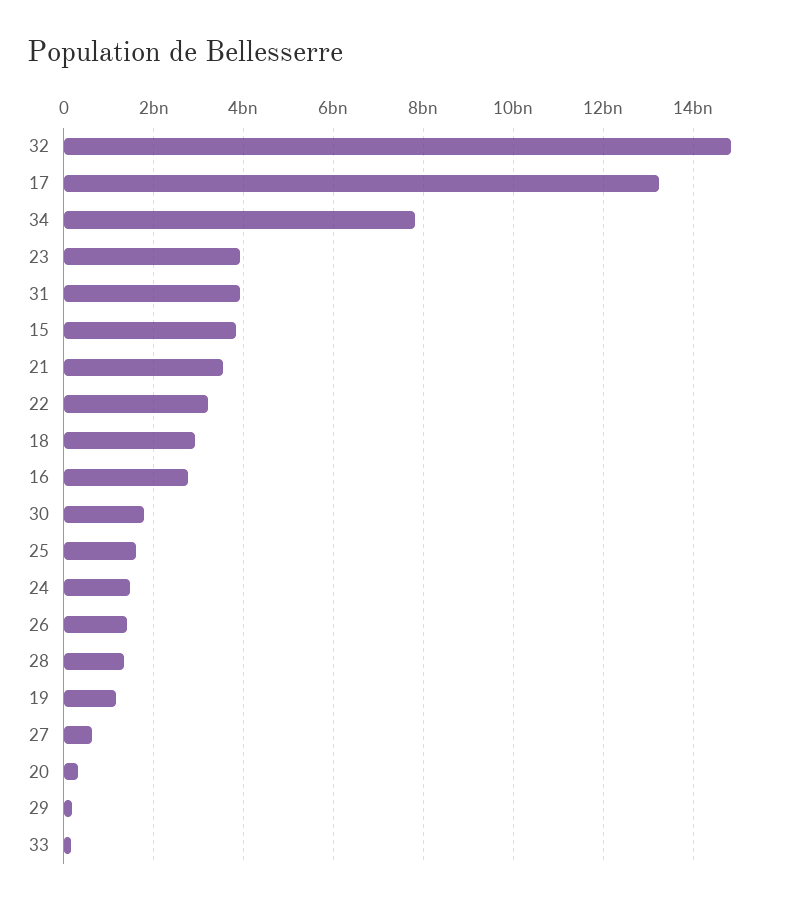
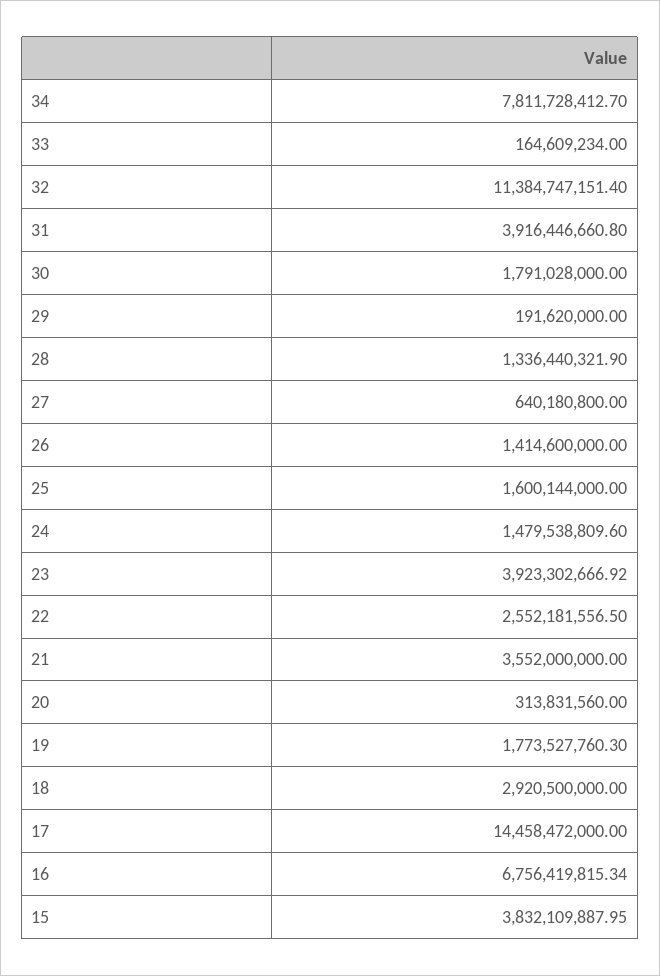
  {
-   "32": 14800000000,
+   "32": 11384747151.4,
-   "17": 13200000000,
+   "17": 14458472000,
    "34": 7811728412.7,
    "23": 3923302666.92,
    "31": 3916446660.8,
    "15": 3832109887.95,
    "21": 3552000000,
-   "22": 3200000000,
+   "22": 2552181556.5,
    "18": 2920500000,
-   "16": 2800000000,
+   "16": 6756419815.34,
    "30": 1791028000,
    "25": 1600144000,
    "24": 1479538809.6,
    "26": 1414600000,
    "28": 1336440321.9,
-   "19": 1200000000,
+   "19": 1773527760.3,
    "27": 640180800,
    "20": 313831560,
    "29": 191620000,
    "33": 164609234
  }

